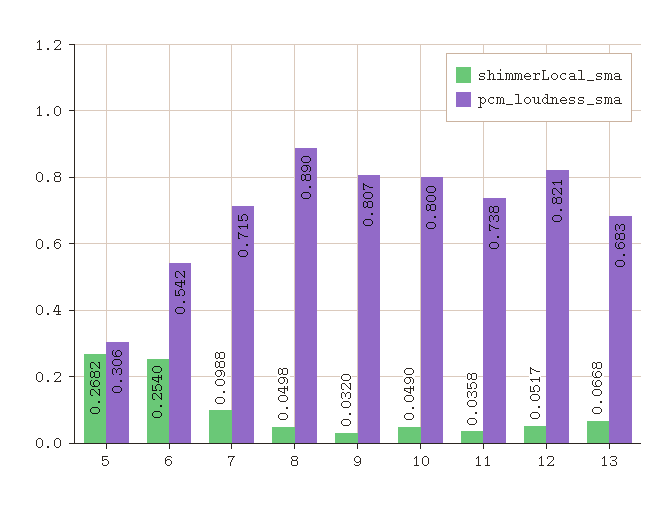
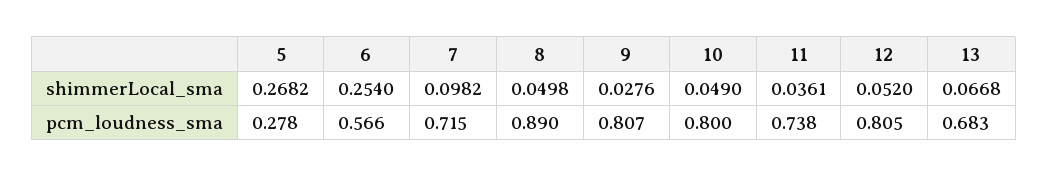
  {
    "shimmerLocal_sma": {
      "5": 0.2682,
      "6": 0.254,
-     "7": 0.0988,
+     "7": 0.0982,
      "8": 0.0498,
-     "9": 0.032,
+     "9": 0.0276,
      "10": 0.049,
-     "11": 0.0358,
+     "11": 0.0361,
-     "12": 0.0517,
+     "12": 0.052,
      "13": 0.0668
    },
    "pcm_loudness_sma": {
-     "5": 0.306,
+     "5": 0.278,
-     "6": 0.542,
+     "6": 0.566,
      "7": 0.715,
      "8": 0.89,
      "9": 0.807,
      "10": 0.8,
      "11": 0.738,
-     "12": 0.821,
+     "12": 0.805,
      "13": 0.683
    }
  }

